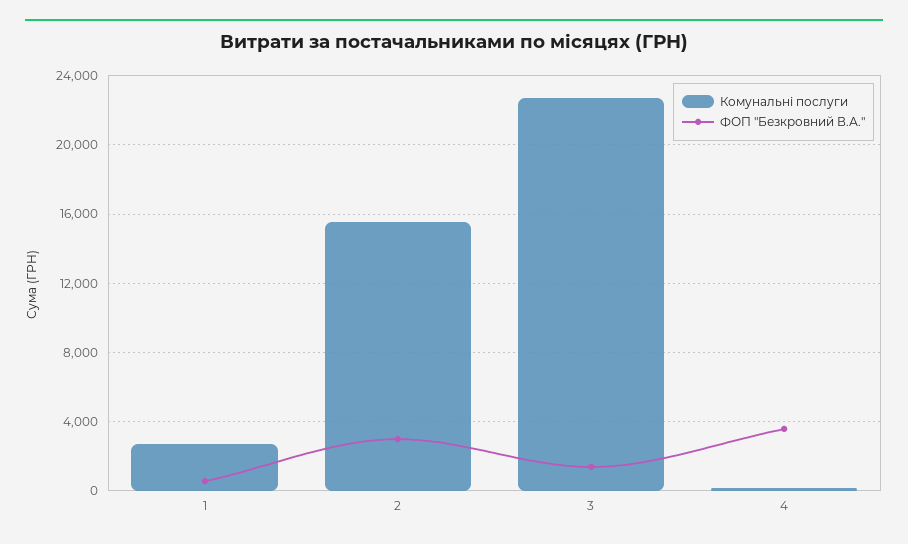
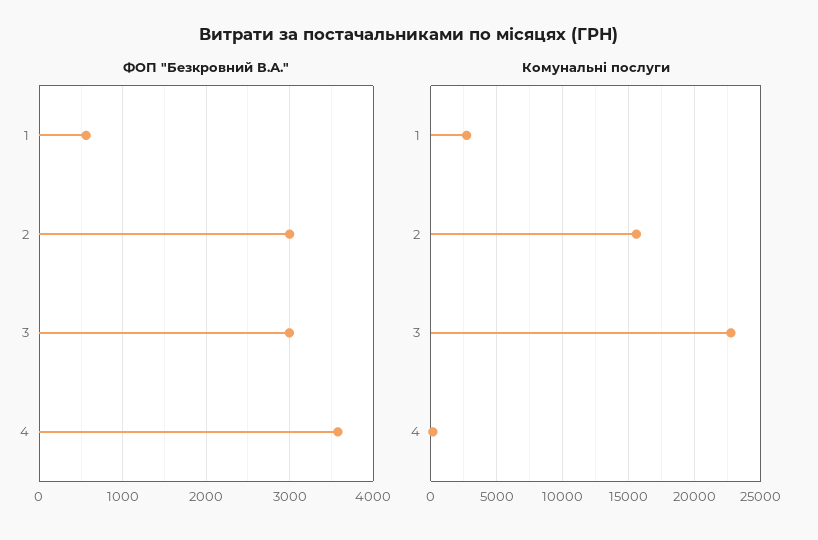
  {
    "Комунальні послуги": {
      "1": 2500,
      "2": 15500,
      "3": 22500,
      "4": 0
    },
    "ФОП \"Безкровний В.А.\"": {
      "1": 600,
      "2": 3000,
-     "3": 1500,
+     "3": 3000,
      "4": 3600
    }
  }

